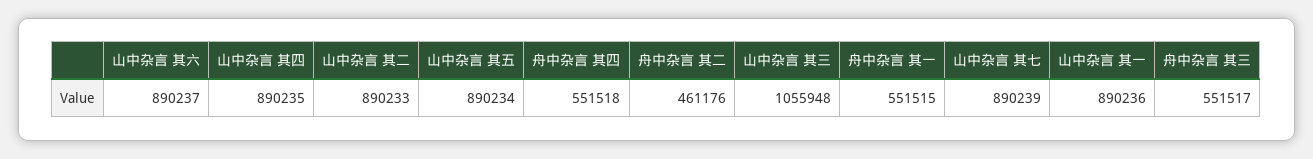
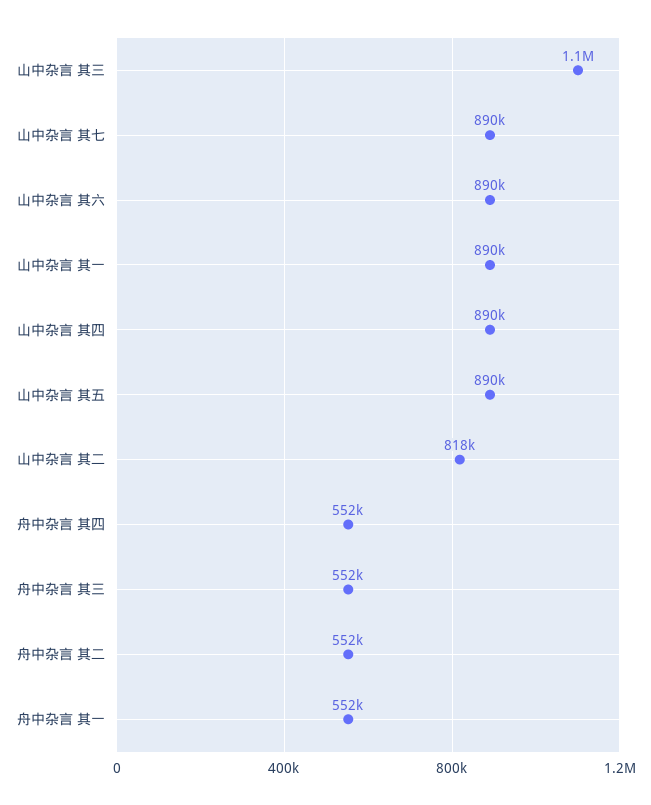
  {
    "山中杂言 其六": 890237,
    "山中杂言 其四": 890235,
-   "山中杂言 其二": 890233,
+   "山中杂言 其二": 818000,
    "山中杂言 其五": 890234,
    "舟中杂言 其四": 551518,
-   "舟中杂言 其二": 461176,
+   "舟中杂言 其二": 552000,
    "山中杂言 其三": 1055948,
    "舟中杂言 其一": 551515,
    "山中杂言 其七": 890239,
    "山中杂言 其一": 890236,
    "舟中杂言 其三": 551517
  }

